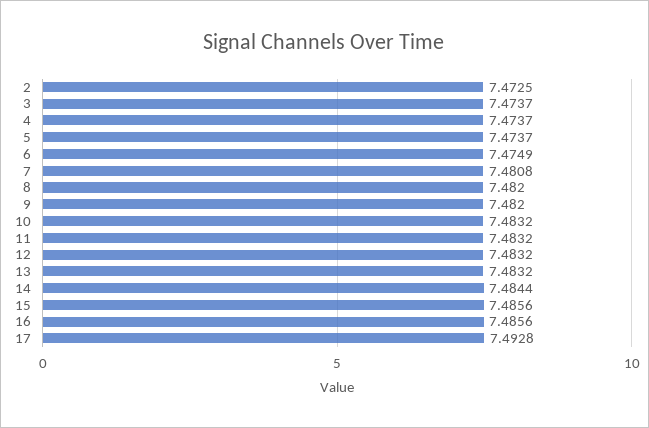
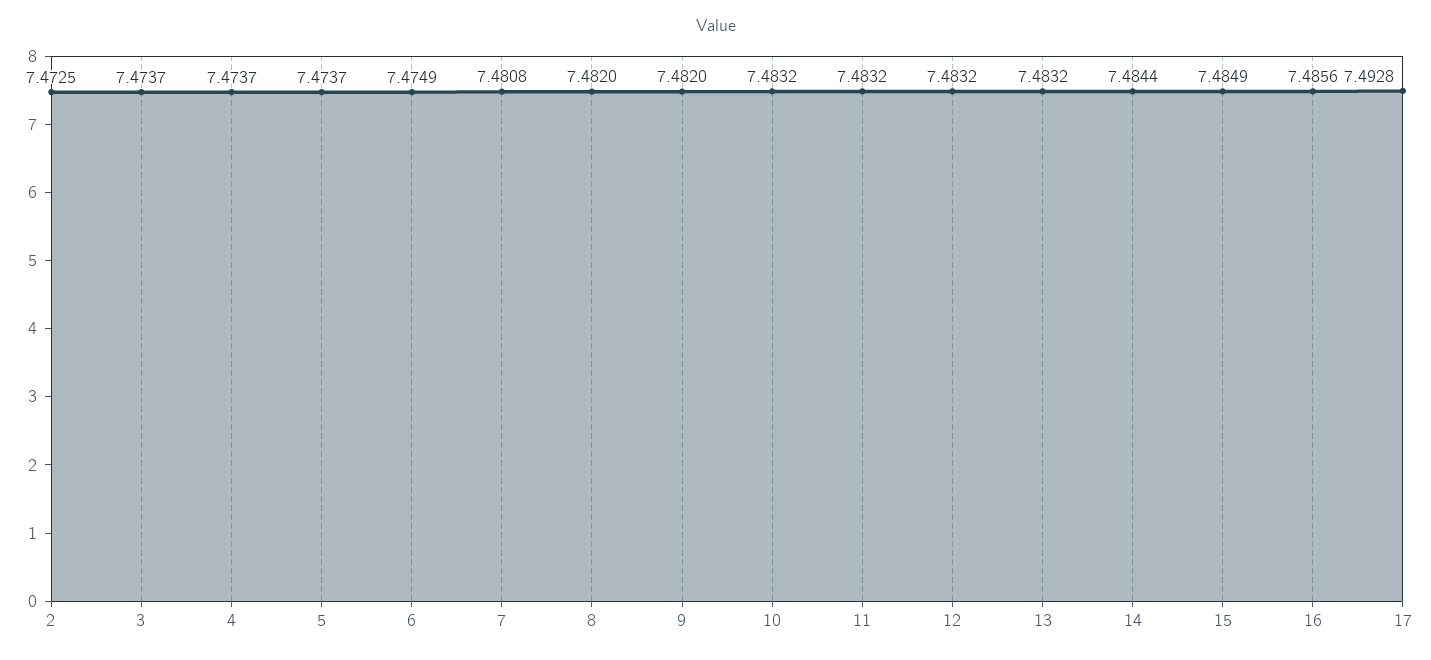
  {
    "2": 7.4725,
    "3": 7.4737,
    "4": 7.4737,
    "5": 7.4737,
    "6": 7.4749,
    "7": 7.4808,
    "8": 7.482,
    "9": 7.482,
    "10": 7.4832,
    "11": 7.4832,
    "12": 7.4832,
    "13": 7.4832,
    "14": 7.4844,
-   "15": 7.4856,
+   "15": 7.4849,
    "16": 7.4856,
    "17": 7.4928
  }

